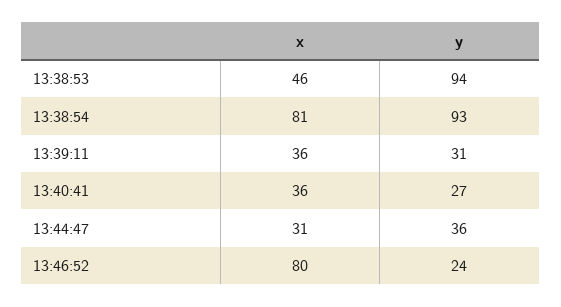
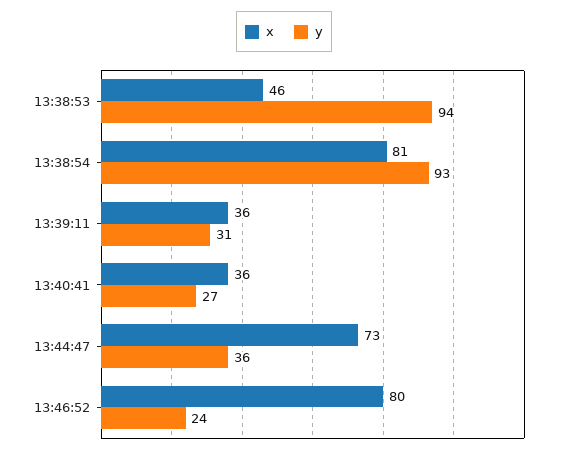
  {
    "x": {
      "13:38:53": 46,
      "13:38:54": 81,
      "13:39:11": 36,
      "13:40:41": 36,
-     "13:44:47": 31,
+     "13:44:47": 73,
      "13:46:52": 80
    },
    "y": {
      "13:38:53": 94,
      "13:38:54": 93,
      "13:39:11": 31,
      "13:40:41": 27,
      "13:44:47": 36,
      "13:46:52": 24
    }
  }

